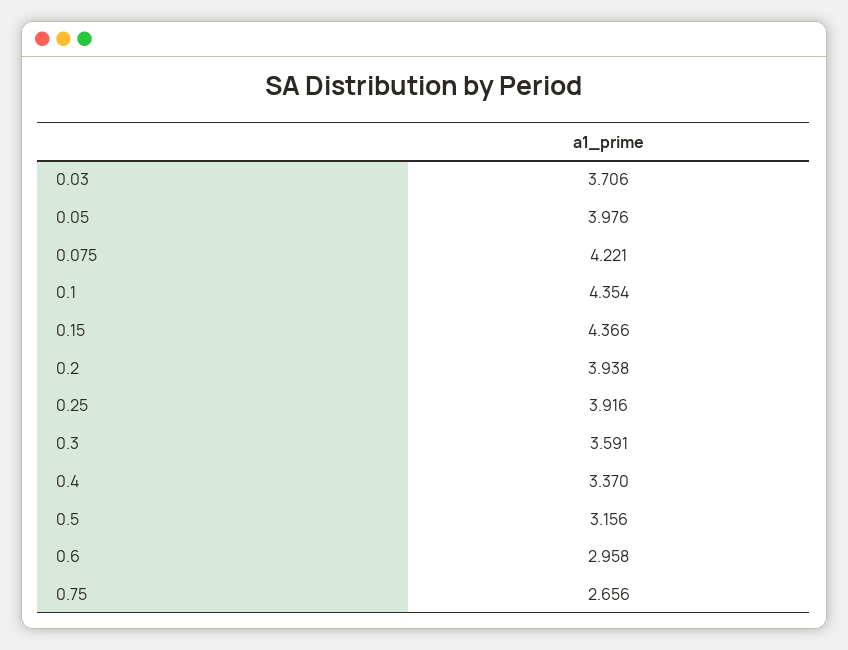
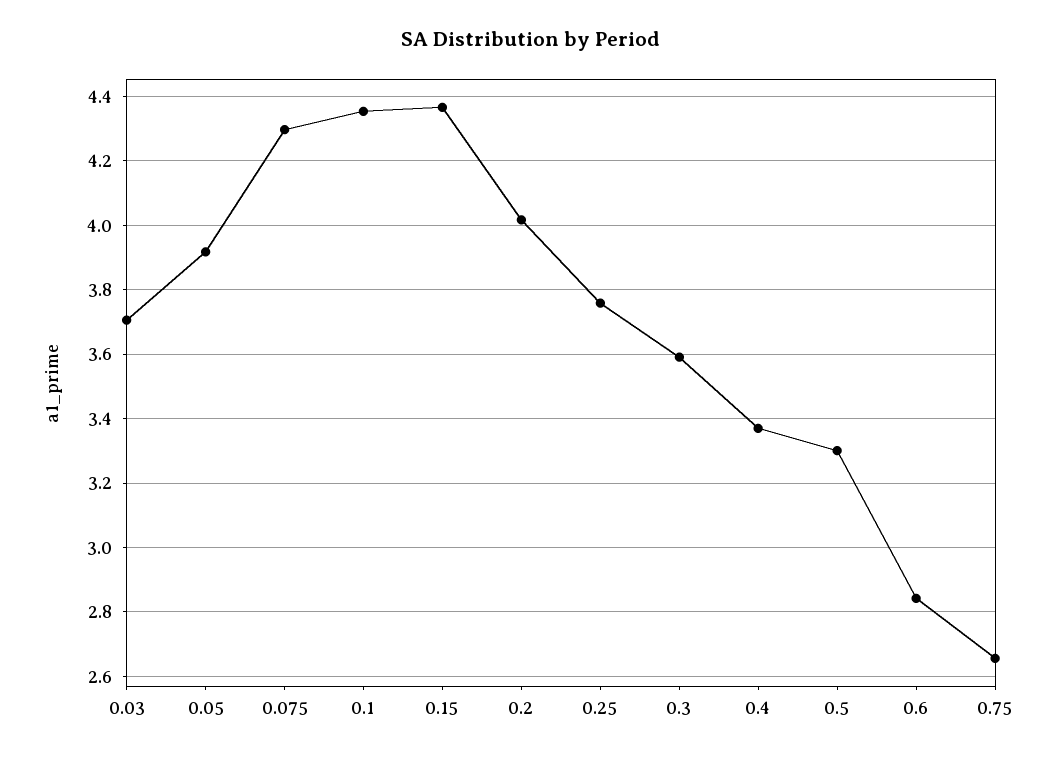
  {
    "0.03": 3.706,
-   "0.05": 3.976,
+   "0.05": 3.92,
-   "0.075": 4.221,
+   "0.075": 4.3,
    "0.1": 4.354,
    "0.15": 4.366,
-   "0.2": 3.938,
+   "0.2": 4.02,
-   "0.25": 3.916,
+   "0.25": 3.76,
    "0.3": 3.591,
    "0.4": 3.37,
-   "0.5": 3.156,
+   "0.5": 3.3,
-   "0.6": 2.958,
+   "0.6": 2.84,
    "0.75": 2.656
  }

